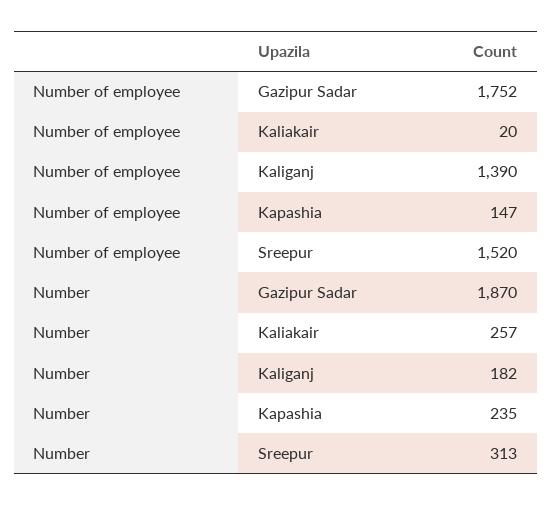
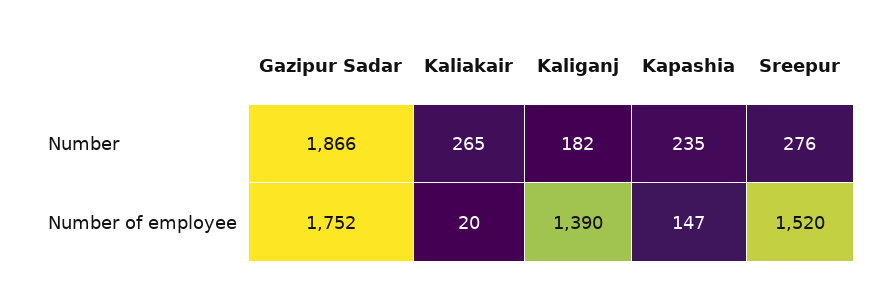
  {
    "Number of employee": {
      "Gazipur Sadar": 1752,
      "Kaliakair": 20,
      "Kaliganj": 1390,
      "Kapashia": 147,
      "Sreepur": 1520
    },
    "Number": {
-     "Gazipur Sadar": 1870,
+     "Gazipur Sadar": 1866,
-     "Kaliakair": 257,
+     "Kaliakair": 265,
      "Kaliganj": 182,
      "Kapashia": 235,
-     "Sreepur": 313
+     "Sreepur": 276
    }
  }

